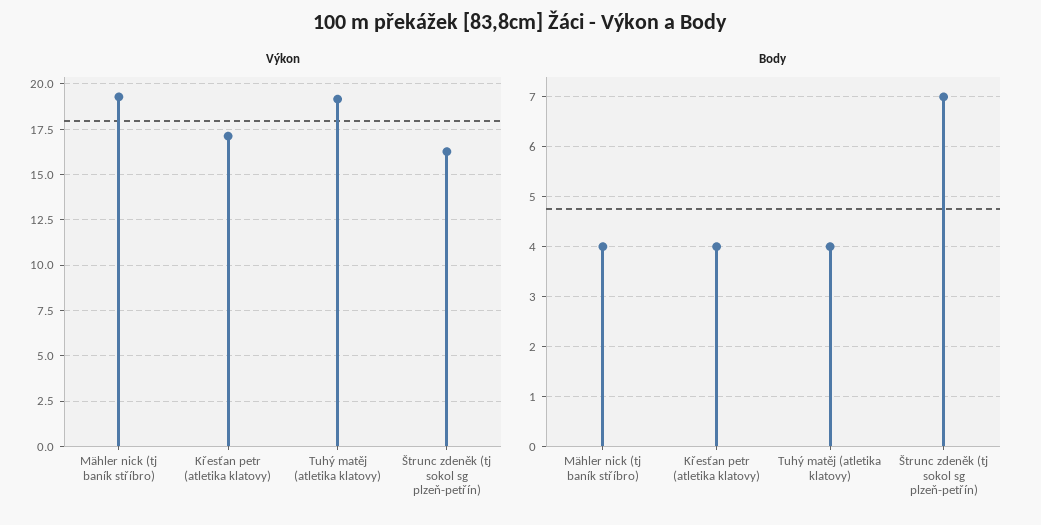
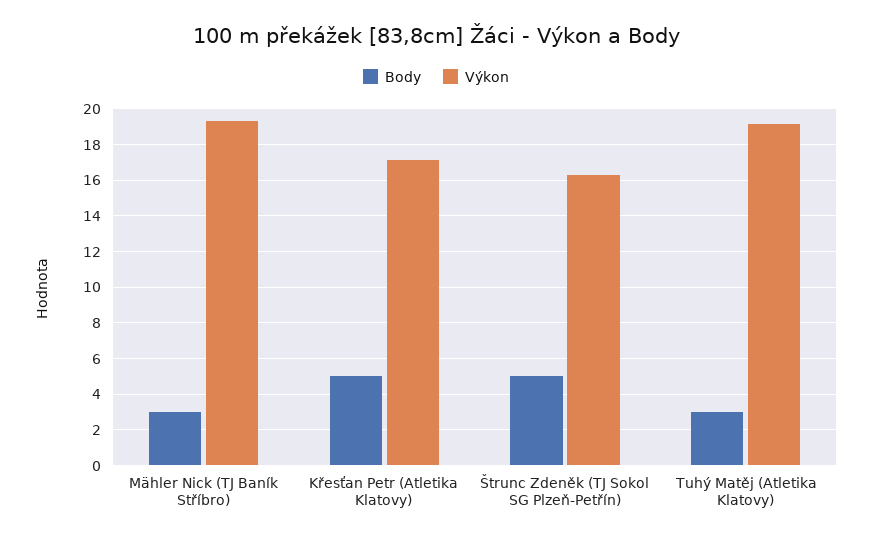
  {
    "Výkon": {
      "Mähler nick (tj baník stříbro)": 19.5,
      "Křesťan petr (atletika klatovy)": 17,
      "Tuhý matěj (atletika klatovy)": 19,
      "Štrunc zdeněk (tj sokol sg plzeň-petřín)": 16.5
    },
    "Body": {
-     "Mähler nick (tj baník stříbro)": 4,
+     "Mähler nick (tj baník stříbro)": 3,
-     "Křesťan petr (atletika klatovy)": 4,
+     "Křesťan petr (atletika klatovy)": 5,
-     "Tuhý matěj (atletika klatovy)": 4,
+     "Tuhý matěj (atletika klatovy)": 3,
-     "Štrunc zdeněk (tj sokol sg plzeň-petřín)": 7
+     "Štrunc zdeněk (tj sokol sg plzeň-petřín)": 5
    }
  }

